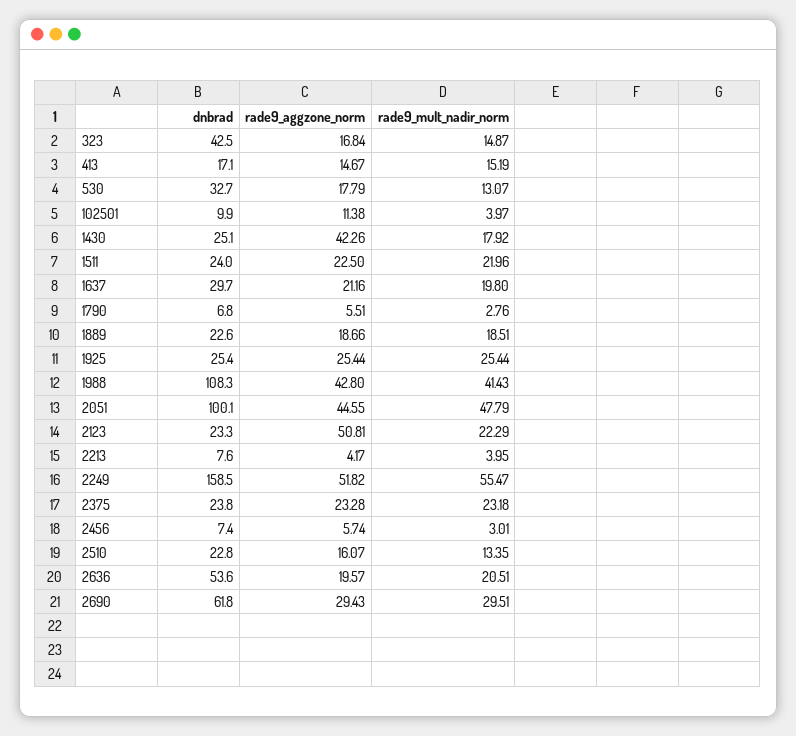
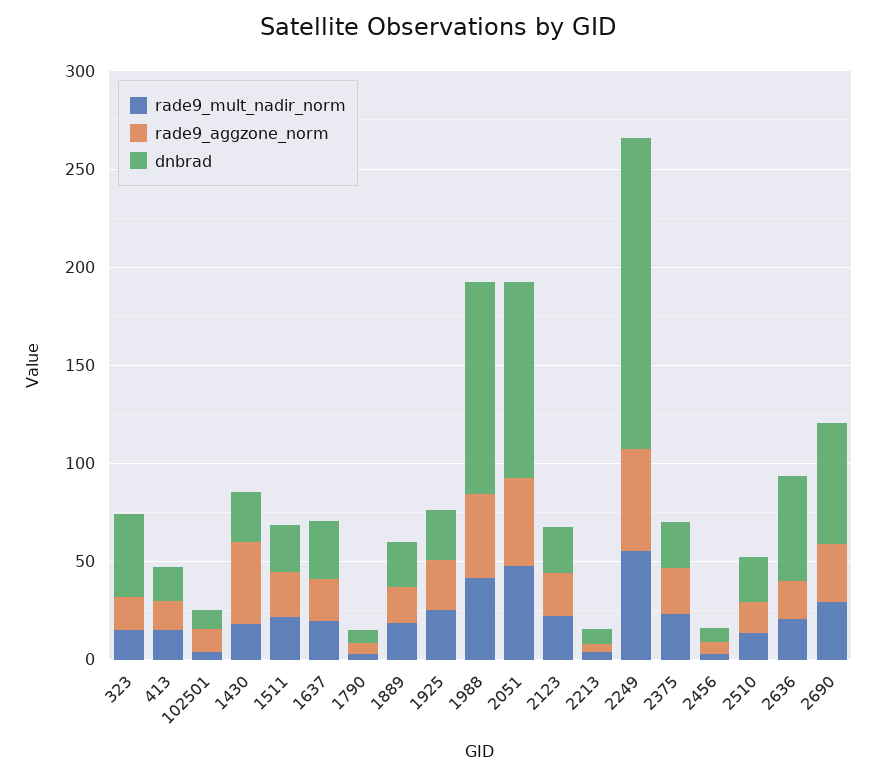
  {
    "dnbrad": {
      "323": 42.5,
      "413": 17.1,
-     "530": 32.7,
      "102501": 9.9,
      "1430": 25.1,
      "1511": 24,
      "1637": 29.7,
      "1790": 6.8,
      "1889": 22.6,
      "1925": 25.4,
      "1988": 108.3,
      "2051": 100.1,
      "2123": 23.3,
      "2213": 7.6,
      "2249": 158.5,
      "2375": 23.8,
      "2456": 7.4,
      "2510": 22.8,
      "2636": 53.6,
      "2690": 61.8
    },
    "rade9_aggzone_norm": {
      "323": 16.84,
      "413": 14.67,
-     "530": 17.79,
      "102501": 11.38,
      "1430": 42.26,
      "1511": 22.5,
      "1637": 21.16,
      "1790": 5.51,
      "1889": 18.66,
      "1925": 25.44,
      "1988": 42.8,
      "2051": 44.55,
-     "2123": 50.81,
+     "2123": 20,
      "2213": 4.17,
      "2249": 51.82,
      "2375": 23.28,
      "2456": 5.74,
      "2510": 16.07,
      "2636": 19.57,
      "2690": 29.43
    },
    "rade9_mult_nadir_norm": {
      "323": 14.87,
      "413": 15.19,
-     "530": 13.07,
      "102501": 3.97,
      "1430": 17.92,
      "1511": 21.96,
      "1637": 19.8,
      "1790": 2.76,
      "1889": 18.51,
      "1925": 25.44,
      "1988": 41.43,
      "2051": 47.79,
      "2123": 22.29,
      "2213": 3.95,
      "2249": 55.47,
      "2375": 23.18,
      "2456": 3.01,
      "2510": 13.35,
      "2636": 20.51,
      "2690": 29.51
    }
  }

